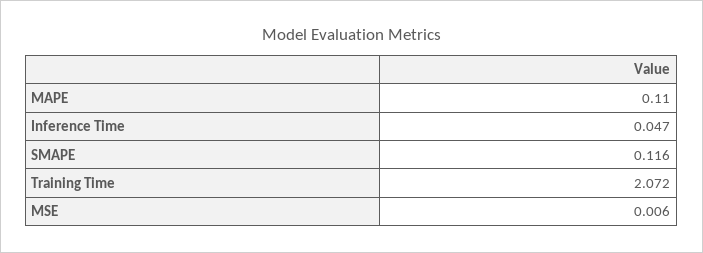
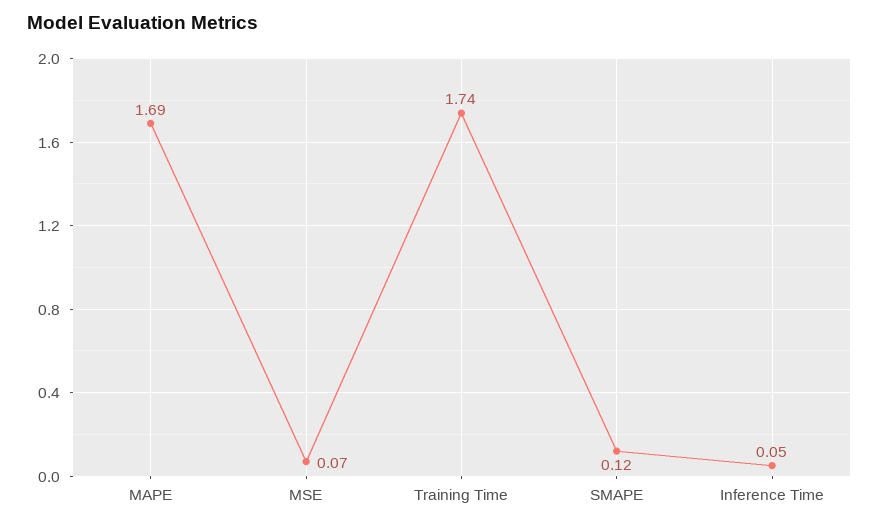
  {
-   "MAPE": 0.11,
+   "MAPE": 1.69,
    "Inference Time": 0.047,
    "SMAPE": 0.116,
-   "Training Time": 2.072,
+   "Training Time": 1.74,
-   "MSE": 0.006
+   "MSE": 0.07
  }

